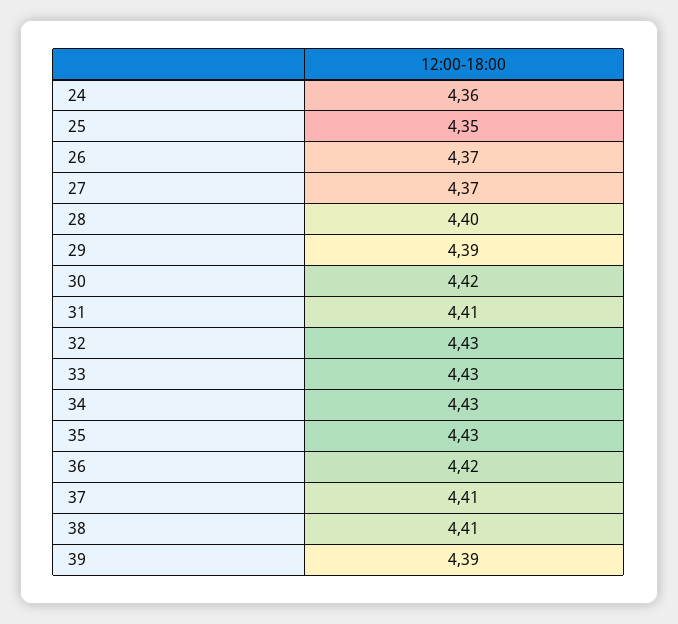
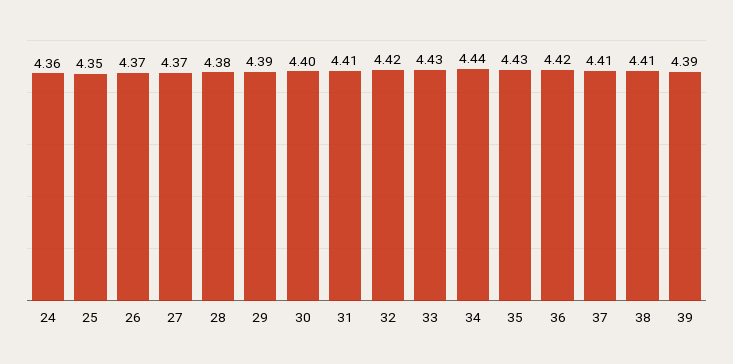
  {
    "24": 4.36,
    "25": 4.35,
    "26": 4.37,
    "27": 4.37,
-   "28": 4.4,
+   "28": 4.38,
    "29": 4.39,
-   "30": 4.42,
+   "30": 4.4,
    "31": 4.41,
-   "32": 4.43,
+   "32": 4.42,
    "33": 4.43,
-   "34": 4.43,
+   "34": 4.44,
    "35": 4.43,
    "36": 4.42,
    "37": 4.41,
    "38": 4.41,
    "39": 4.39
  }

